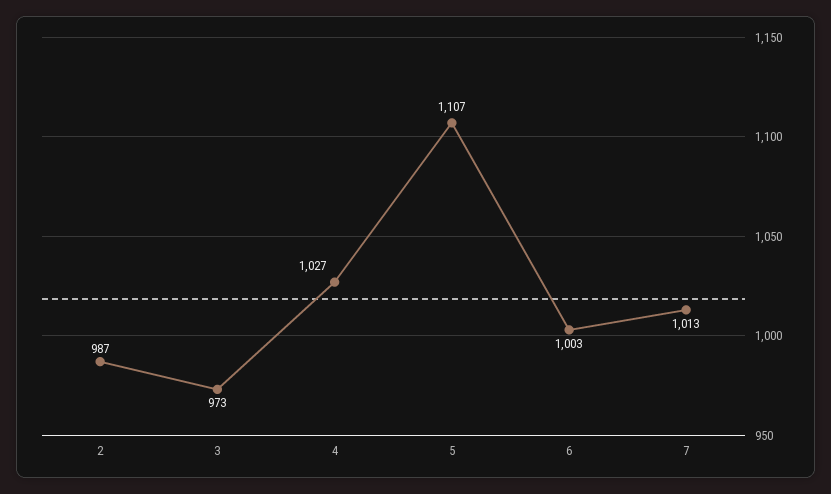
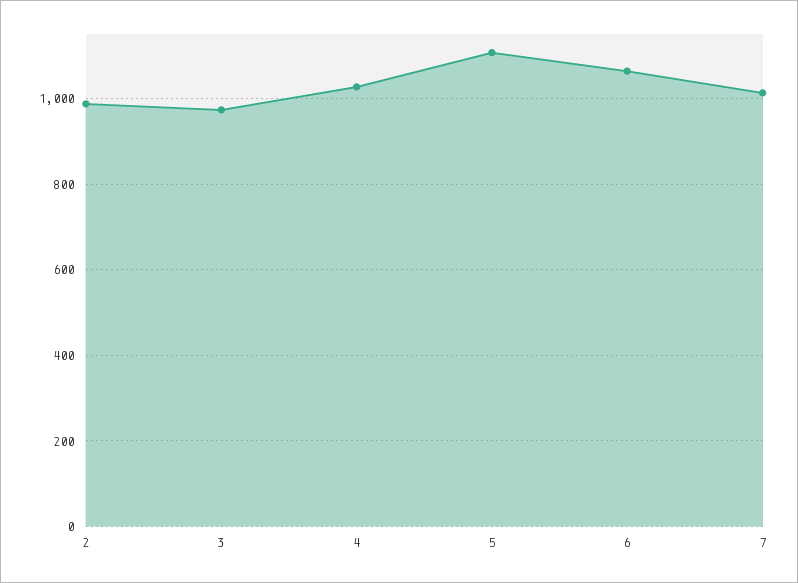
  {
    "2": 987,
    "3": 973,
    "4": 1027,
    "5": 1107,
-   "6": 1003,
+   "6": 1060,
    "7": 1013
  }

